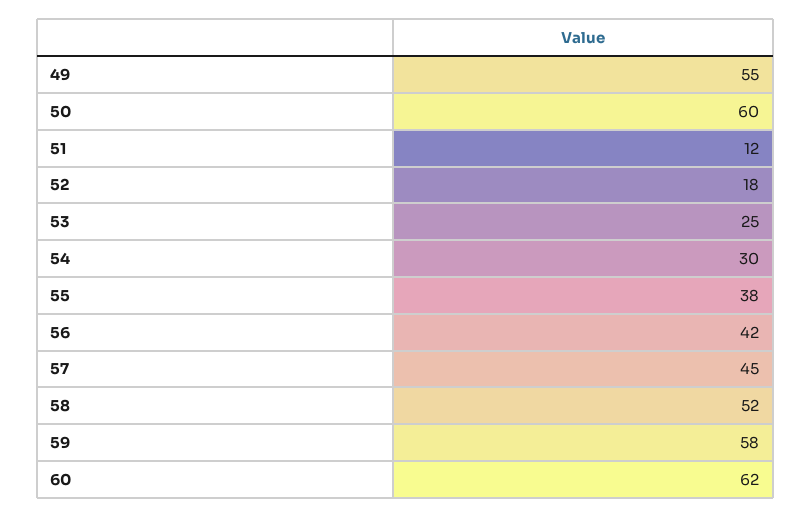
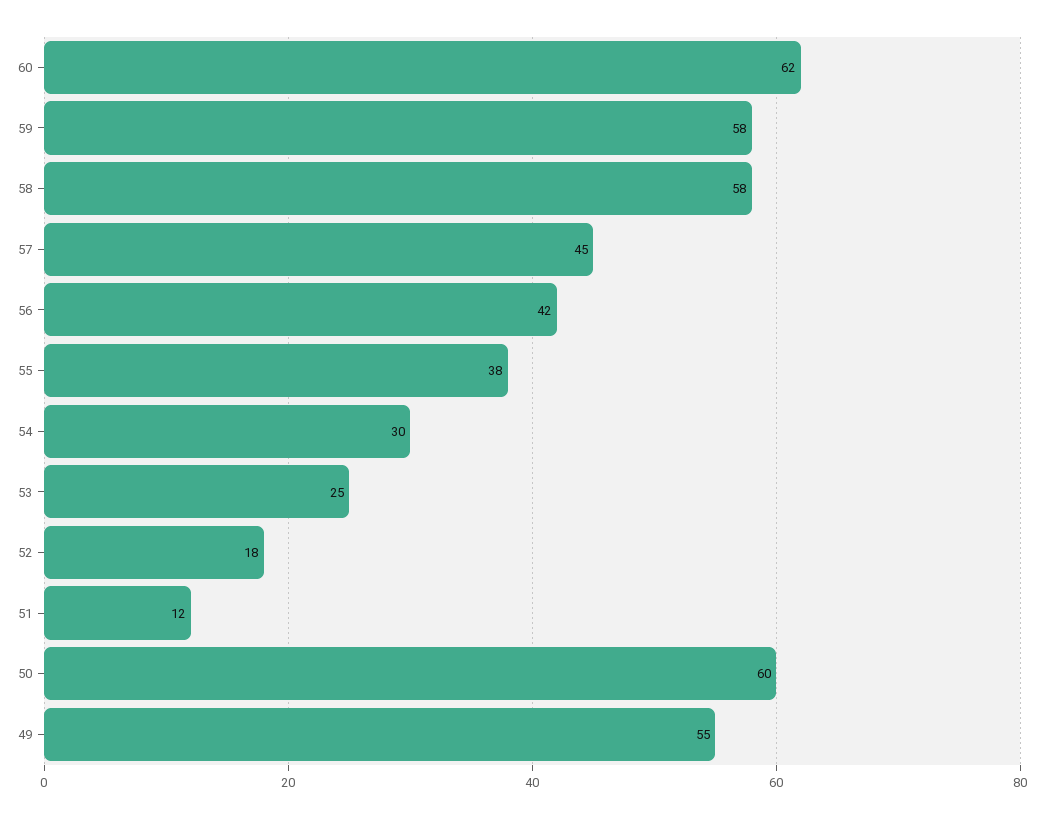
  {
    "49": 55,
    "50": 60,
    "51": 12,
    "52": 18,
    "53": 25,
    "54": 30,
    "55": 38,
    "56": 42,
    "57": 45,
-   "58": 52,
+   "58": 58,
    "59": 58,
    "60": 62
  }

